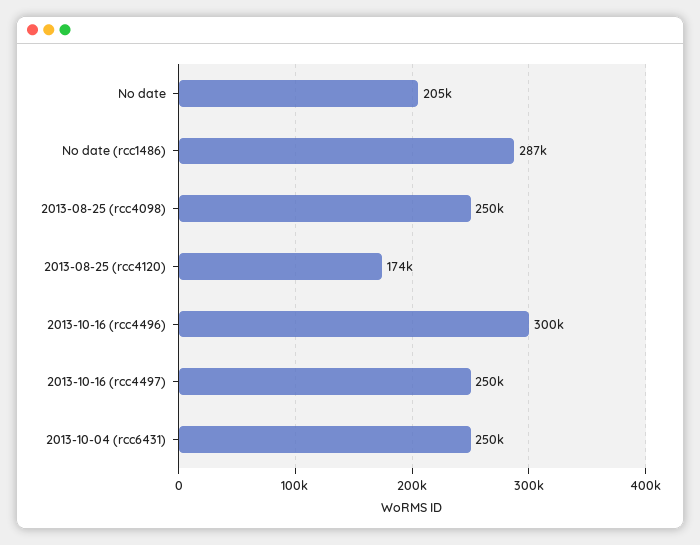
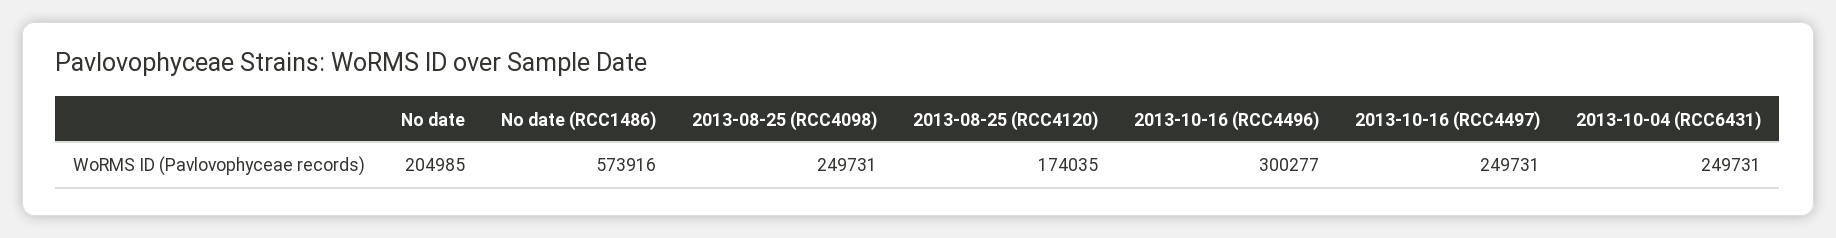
  {
    "No date": 204985,
-   "No date (rcc1486)": 287000,
+   "No date (rcc1486)": 573916,
    "2013-08-25 (rcc4098)": 249731,
    "2013-08-25 (rcc4120)": 174035,
    "2013-10-16 (rcc4496)": 300277,
    "2013-10-16 (rcc4497)": 249731,
    "2013-10-04 (rcc6431)": 249731
  }

